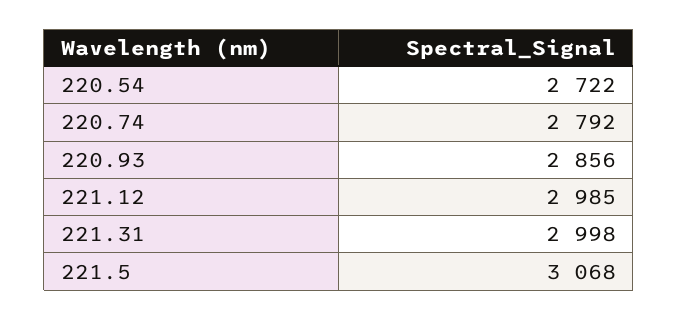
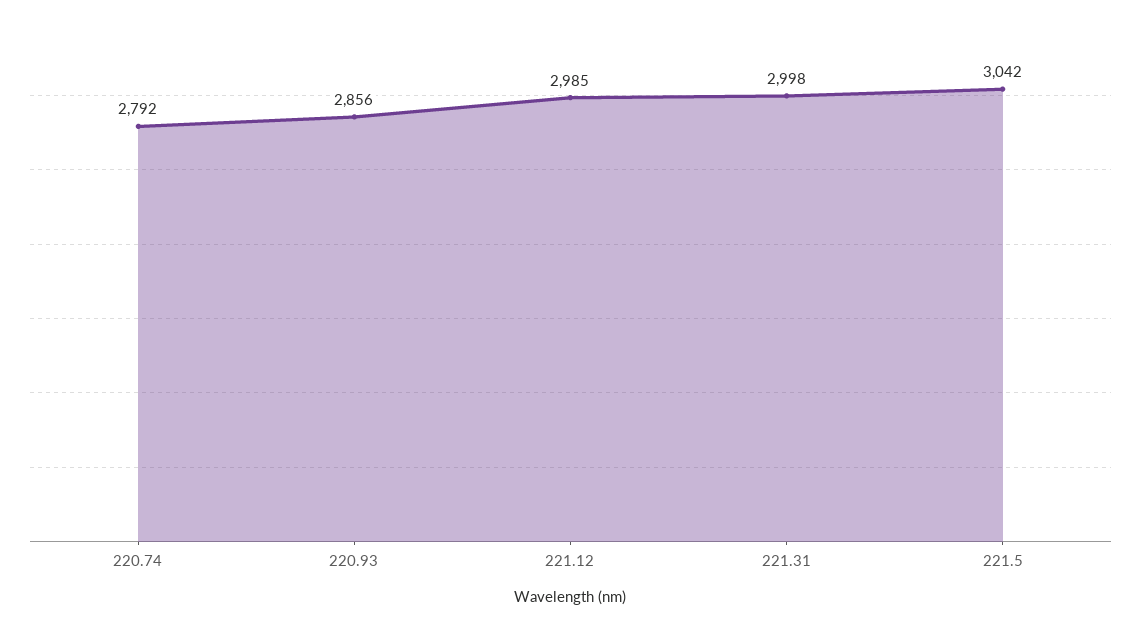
  {
-   "220.54": 2722,
    "220.74": 2792,
    "220.93": 2856,
    "221.12": 2985,
    "221.31": 2998,
-   "221.5": 3068
+   "221.5": 3042
  }

